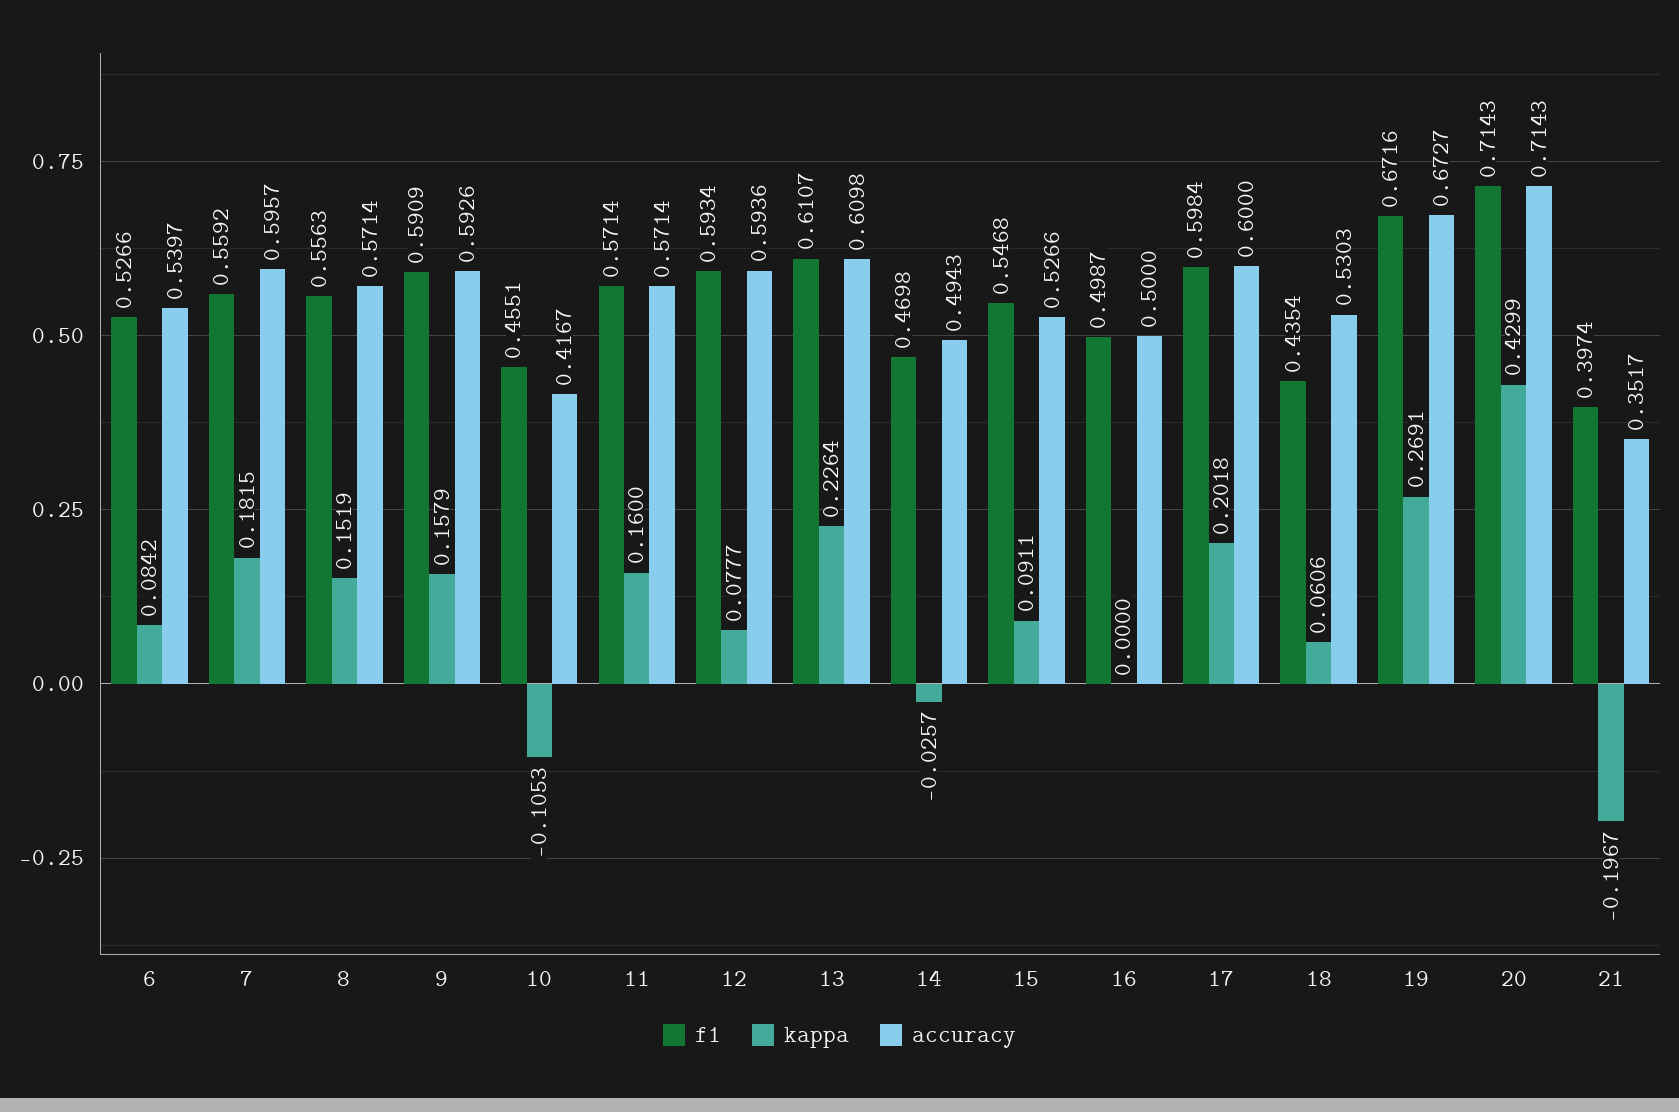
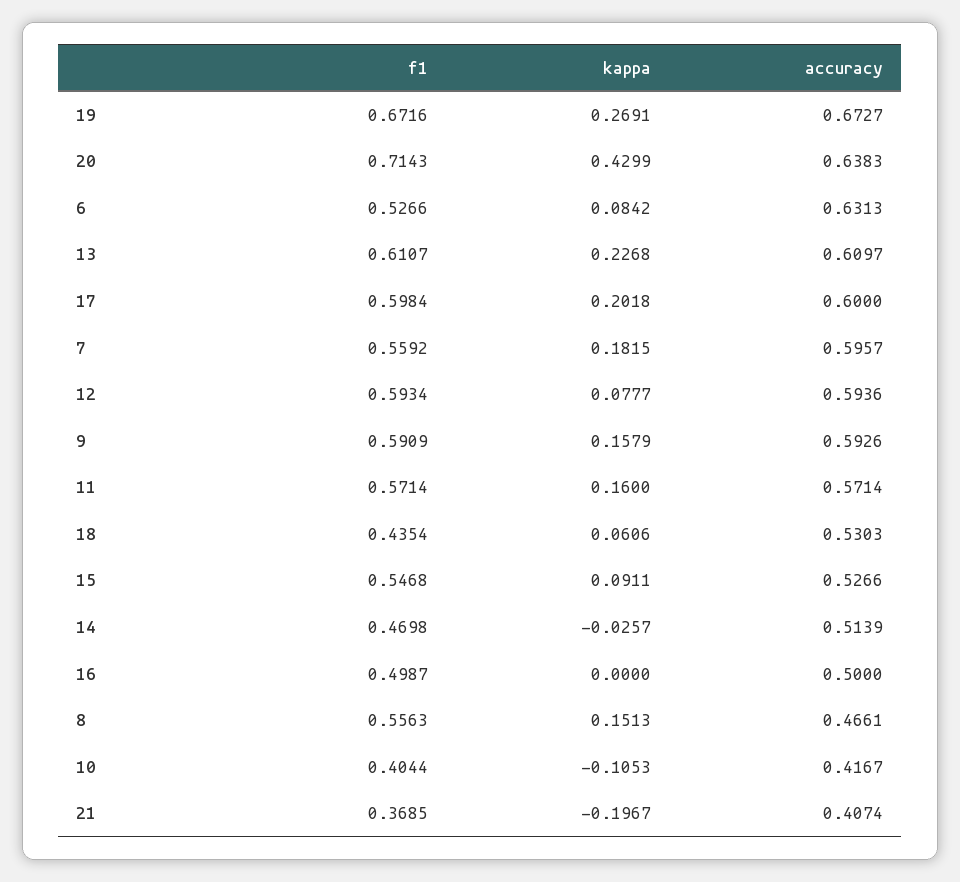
  {
    "f1": {
      "6": 0.5266,
      "7": 0.5592,
      "8": 0.5563,
      "9": 0.5909,
-     "10": 0.4551,
+     "10": 0.4044,
      "11": 0.5714,
      "12": 0.5934,
      "13": 0.6107,
      "14": 0.4698,
      "15": 0.5468,
      "16": 0.4987,
      "17": 0.5984,
      "18": 0.4354,
      "19": 0.6716,
      "20": 0.7143,
-     "21": 0.3974
+     "21": 0.3685
    },
    "kappa": {
      "6": 0.0842,
      "7": 0.1815,
-     "8": 0.1519,
+     "8": 0.1513,
      "9": 0.1579,
      "10": -0.1053,
      "11": 0.16,
      "12": 0.0777,
-     "13": 0.2264,
+     "13": 0.2268,
      "14": -0.0257,
      "15": 0.0911,
      "16": 0,
      "17": 0.2018,
      "18": 0.0606,
      "19": 0.2691,
      "20": 0.4299,
      "21": -0.1967
    },
    "accuracy": {
-     "6": 0.5397,
+     "6": 0.6313,
      "7": 0.5957,
-     "8": 0.5714,
+     "8": 0.4661,
      "9": 0.5926,
      "10": 0.4167,
      "11": 0.5714,
      "12": 0.5936,
-     "13": 0.6098,
+     "13": 0.6097,
-     "14": 0.4943,
+     "14": 0.5139,
      "15": 0.5266,
      "16": 0.5,
      "17": 0.6,
      "18": 0.5303,
      "19": 0.6727,
-     "20": 0.7143,
+     "20": 0.6383,
-     "21": 0.3517
+     "21": 0.4074
    }
  }

